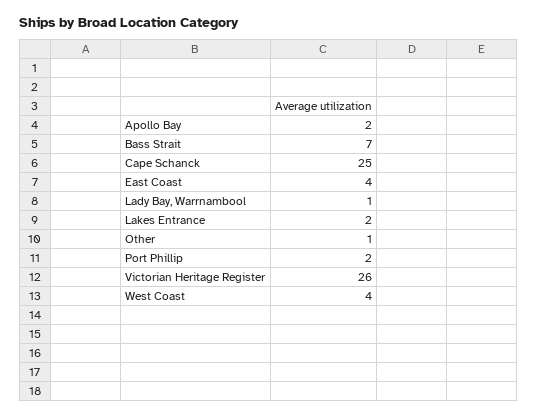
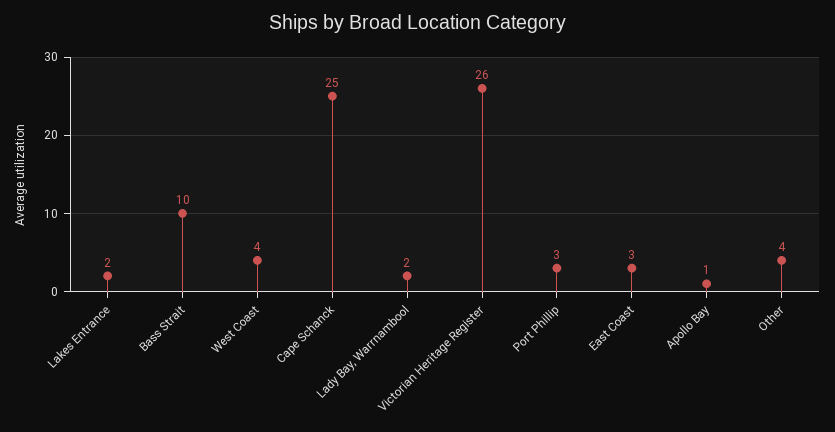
  {
-   "Apollo Bay": 2,
+   "Apollo Bay": 1,
-   "Bass Strait": 7,
+   "Bass Strait": 10,
    "Cape Schanck": 25,
-   "East Coast": 4,
+   "East Coast": 3,
-   "Lady Bay, Warrnambool": 1,
+   "Lady Bay, Warrnambool": 2,
    "Lakes Entrance": 2,
-   "Other": 1,
+   "Other": 4,
-   "Port Phillip": 2,
+   "Port Phillip": 3,
    "Victorian Heritage Register": 26,
    "West Coast": 4
  }

